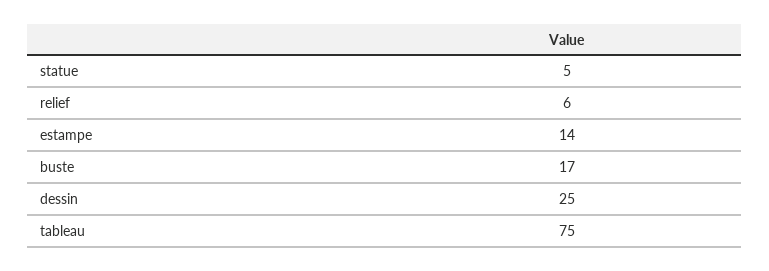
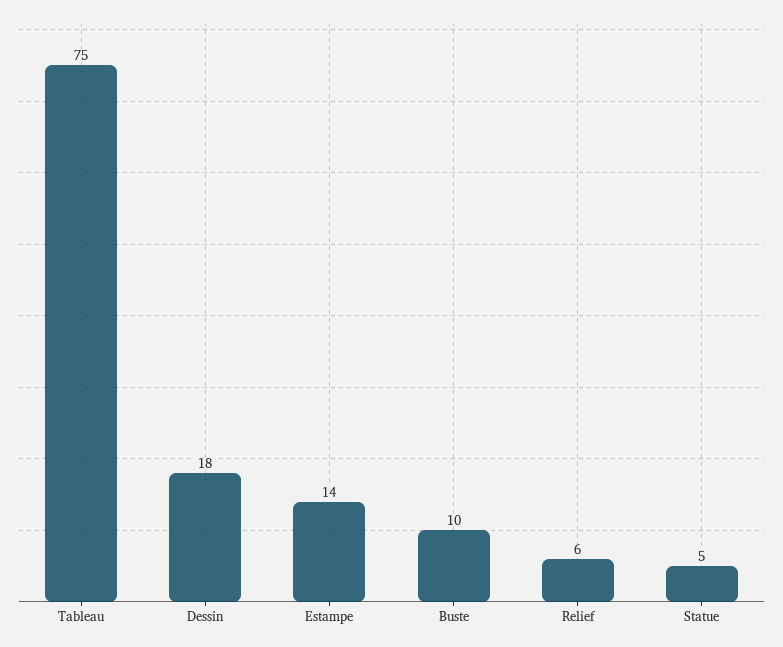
  {
    "statue": 5,
    "relief": 6,
    "estampe": 14,
-   "buste": 17,
+   "buste": 10,
-   "dessin": 25,
+   "dessin": 18,
    "tableau": 75
  }

